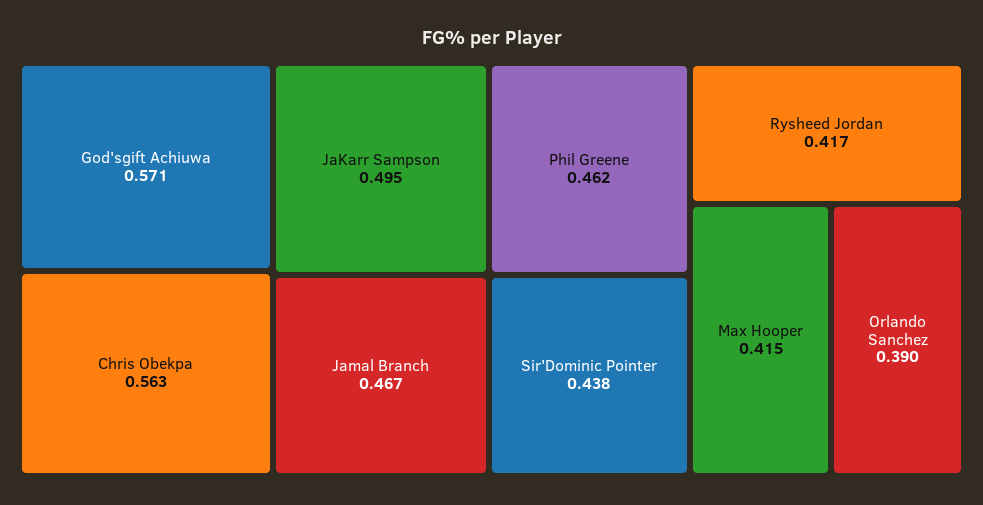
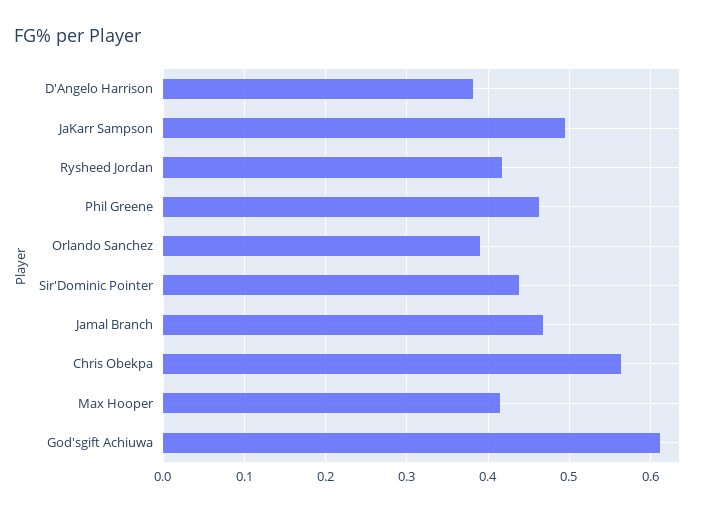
  {
-   "God'sgift Achiuwa": 0.571,
+   "God'sgift Achiuwa": 0.61,
    "Chris Obekpa": 0.563,
    "JaKarr Sampson": 0.495,
    "Jamal Branch": 0.467,
    "Phil Greene": 0.462,
    "Sir'Dominic Pointer": 0.438,
    "Rysheed Jordan": 0.417,
    "Max Hooper": 0.415,
-   "Orlando Sanchez": 0.39
+   "Orlando Sanchez": 0.39,
+   "D'Angelo Harrison": 0.38
  }

